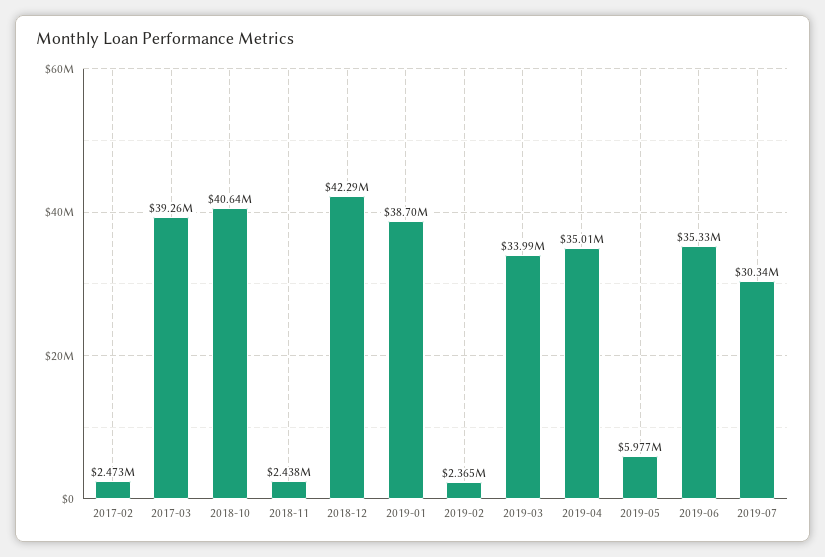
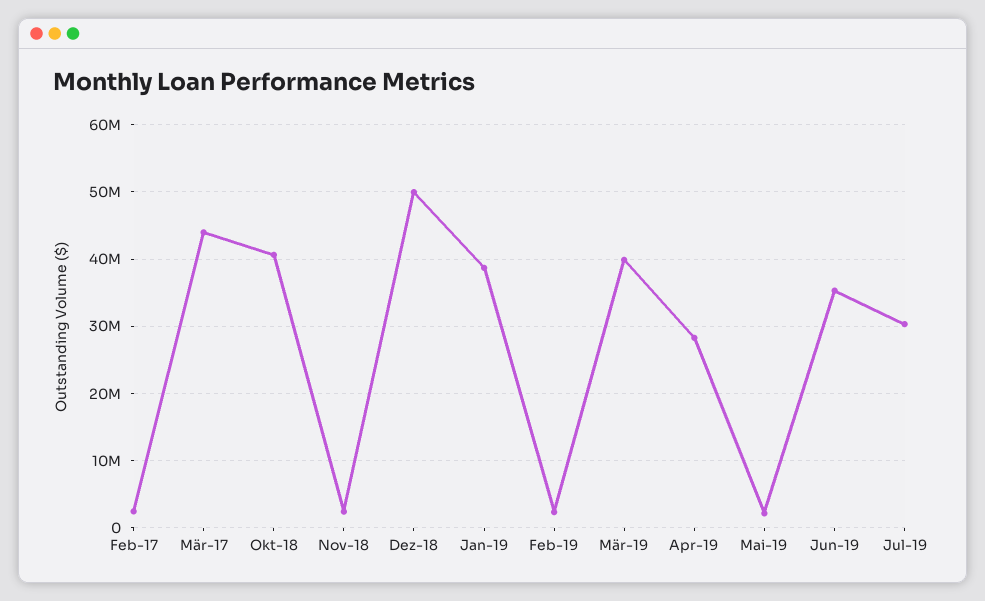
  {
    "2017-02": 2473000,
-   "2017-03": 39260000,
+   "2017-03": 44000000,
    "2018-10": 40640000,
    "2018-11": 2438000,
-   "2018-12": 42290000,
+   "2018-12": 50000000,
    "2019-01": 38700000,
    "2019-02": 2365000,
-   "2019-03": 33990000,
+   "2019-03": 40000000,
-   "2019-04": 35010000,
+   "2019-04": 28000000,
-   "2019-05": 5977000,
+   "2019-05": 2000000,
    "2019-06": 35330000,
    "2019-07": 30340000
  }

